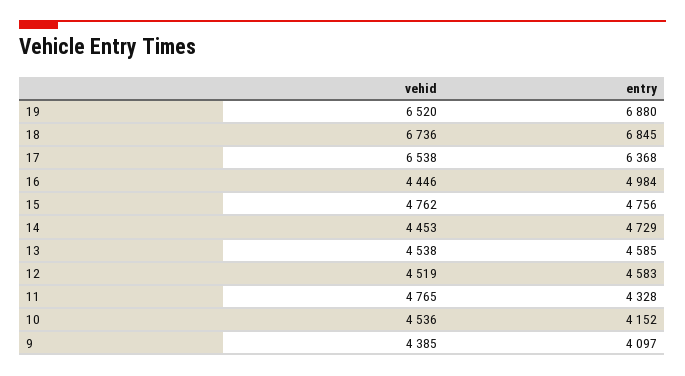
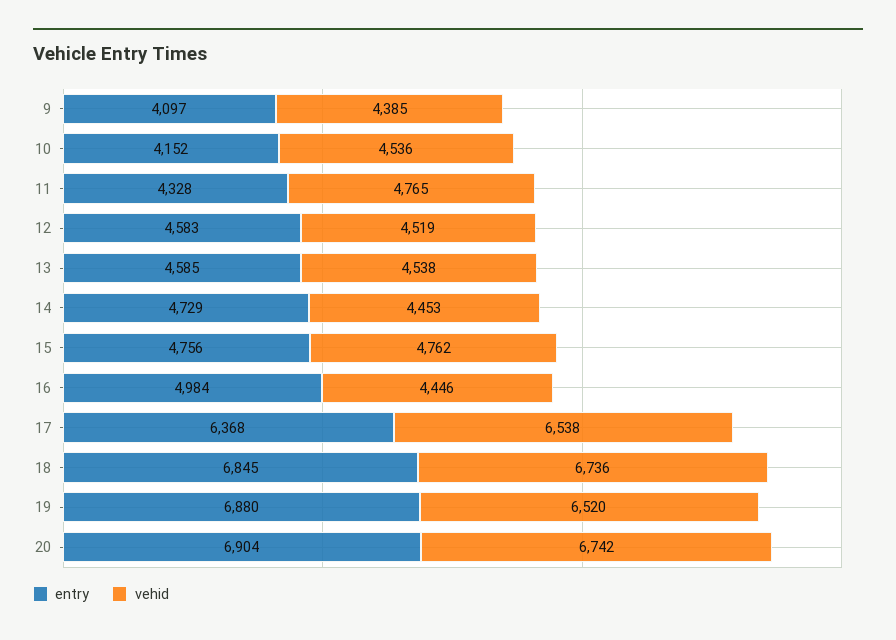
  {
    "vehid": {
      "19": 6520,
      "18": 6736,
      "17": 6538,
      "16": 4446,
      "15": 4762,
      "14": 4453,
      "13": 4538,
      "12": 4519,
      "11": 4765,
      "10": 4536,
-     "9": 4385
+     "9": 4385,
+     "20": 6742
    },
    "entry": {
      "19": 6880,
      "18": 6845,
      "17": 6368,
      "16": 4984,
      "15": 4756,
      "14": 4729,
      "13": 4585,
      "12": 4583,
      "11": 4328,
      "10": 4152,
-     "9": 4097
+     "9": 4097,
+     "20": 6904
    }
  }

